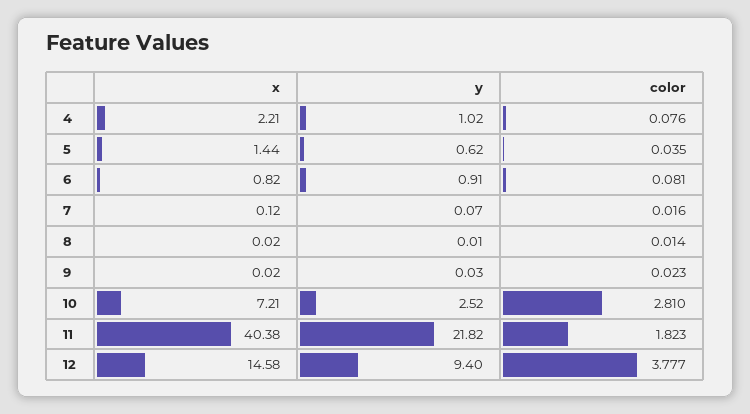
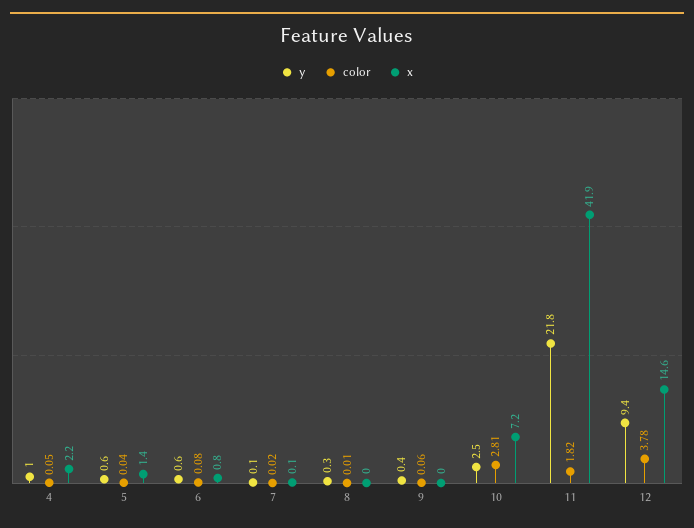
  {
    "x": {
      "4": 2.21,
      "5": 1.44,
      "6": 0.82,
      "7": 0.12,
      "8": 0.02,
      "9": 0.02,
      "10": 7.21,
-     "11": 40.38,
+     "11": 41.9,
      "12": 14.58
    },
    "y": {
      "4": 1.02,
      "5": 0.62,
-     "6": 0.91,
+     "6": 0.6,
      "7": 0.07,
-     "8": 0.01,
+     "8": 0.3,
-     "9": 0.03,
+     "9": 0.4,
      "10": 2.52,
      "11": 21.82,
      "12": 9.4
    },
    "color": {
-     "4": 0.076,
+     "4": 0.05,
      "5": 0.035,
      "6": 0.081,
      "7": 0.016,
      "8": 0.014,
-     "9": 0.023,
+     "9": 0.06,
      "10": 2.81,
      "11": 1.823,
      "12": 3.777
    }
  }

